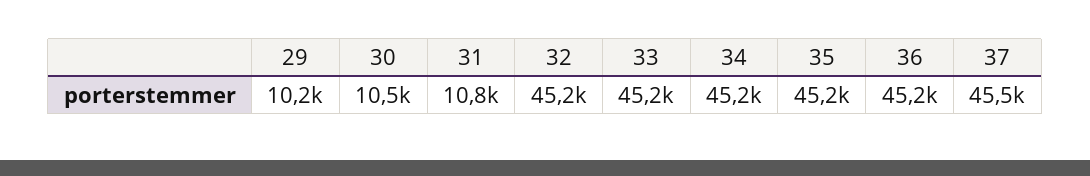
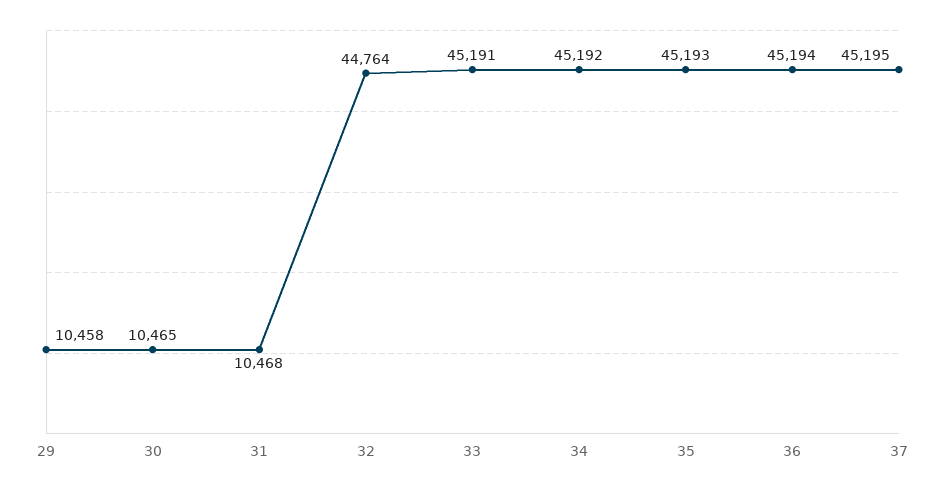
  {
-   "29": 10200,
+   "29": 10458,
    "30": 10465,
-   "31": 10800,
+   "31": 10468,
-   "32": 45200,
+   "32": 44764,
    "33": 45191,
    "34": 45192,
    "35": 45193,
    "36": 45194,
-   "37": 45500
+   "37": 45195
  }

